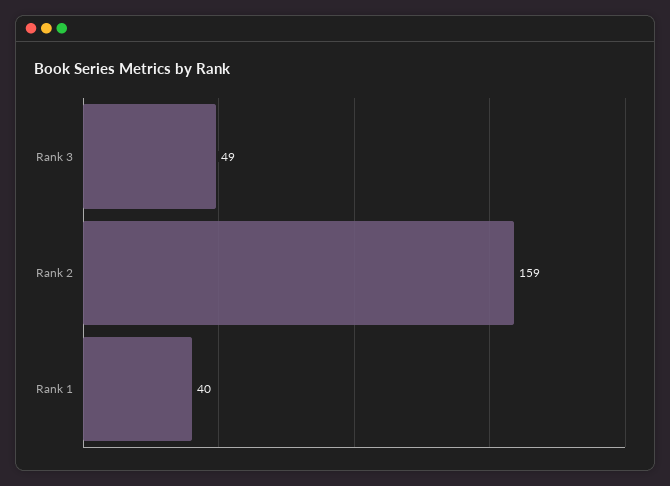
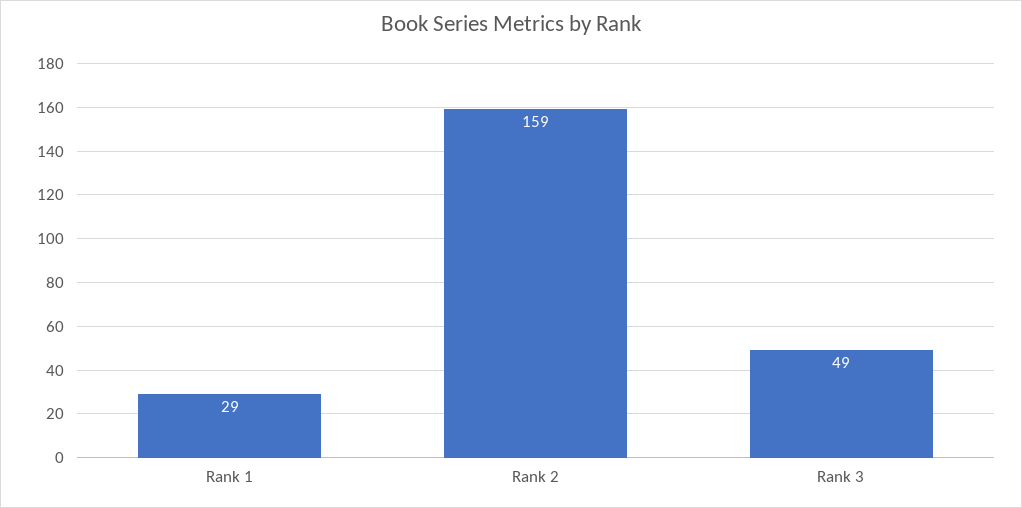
  {
    "Rank 3": 49,
    "Rank 2": 159,
-   "Rank 1": 40
+   "Rank 1": 29
  }

